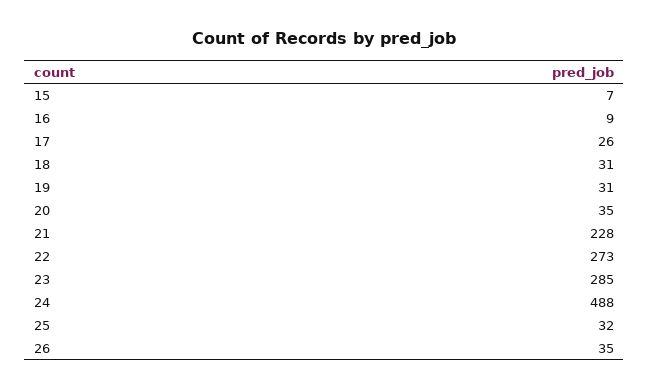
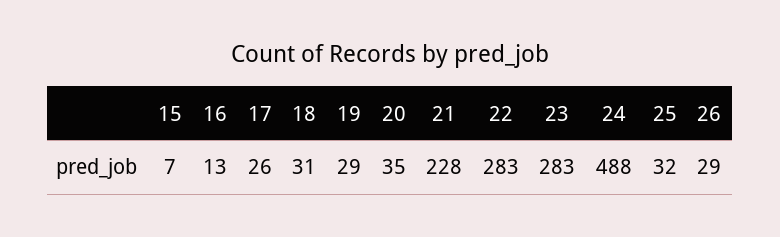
  {
    "15": 7,
-   "16": 9,
+   "16": 13,
    "17": 26,
    "18": 31,
-   "19": 31,
+   "19": 29,
    "20": 35,
    "21": 228,
-   "22": 273,
+   "22": 283,
-   "23": 285,
+   "23": 283,
    "24": 488,
    "25": 32,
-   "26": 35
+   "26": 29
  }

